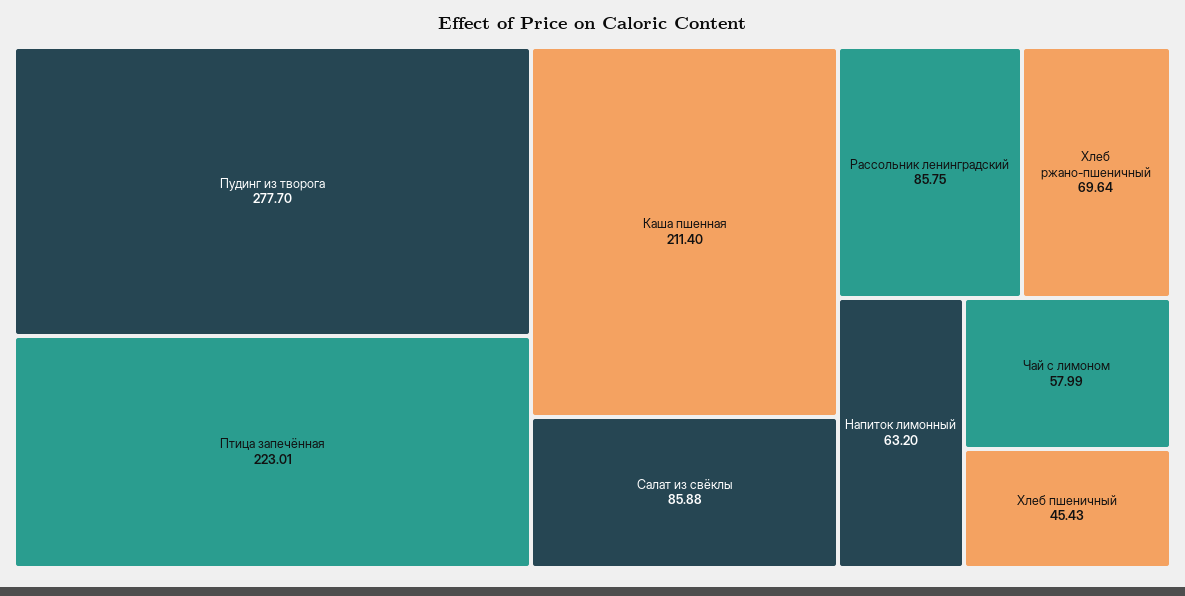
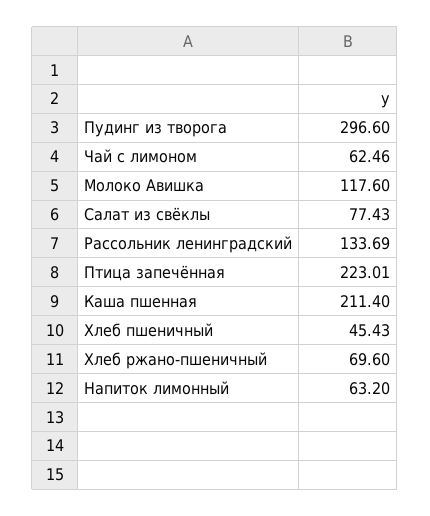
  {
-   "Пудинг из творога": 277.7,
+   "Пудинг из творога": 296.6,
    "Птица запечённая": 223.01,
    "Каша пшенная": 211.4,
-   "Салат из свёклы": 85.88,
+   "Салат из свёклы": 77.43,
-   "Рассольник ленинградский": 85.75,
+   "Рассольник ленинградский": 133.69,
-   "Хлеб ржано-пшеничный": 69.64,
+   "Хлеб ржано-пшеничный": 69.6,
    "Напиток лимонный": 63.2,
-   "Чай с лимоном": 57.99,
+   "Чай с лимоном": 62.46,
-   "Хлеб пшеничный": 45.43
+   "Хлеб пшеничный": 45.43,
+   "Молоко Авишка": 117.6
  }

